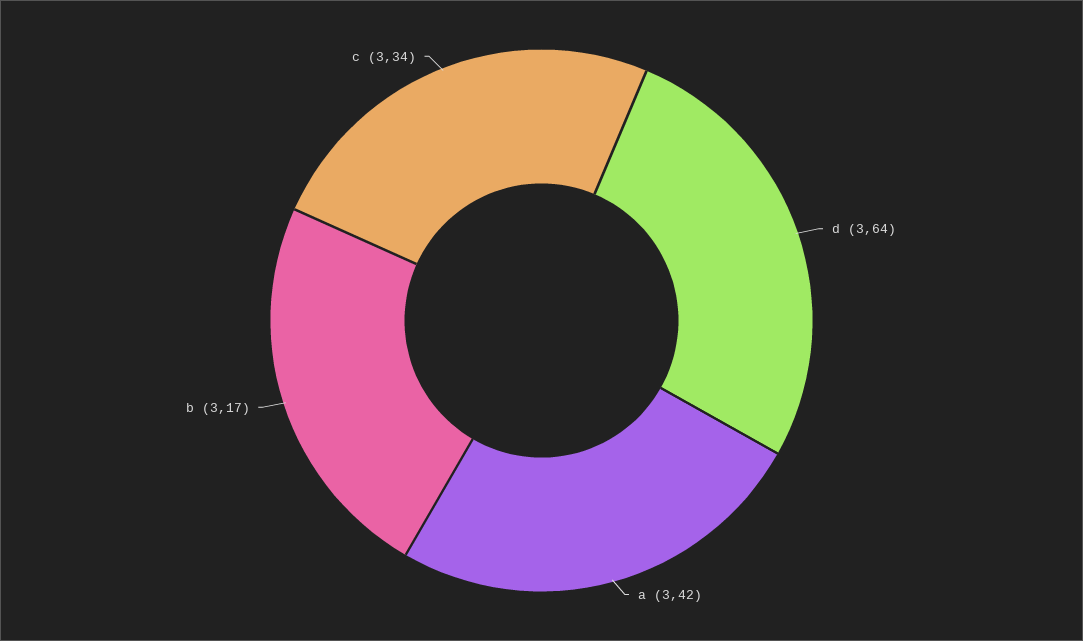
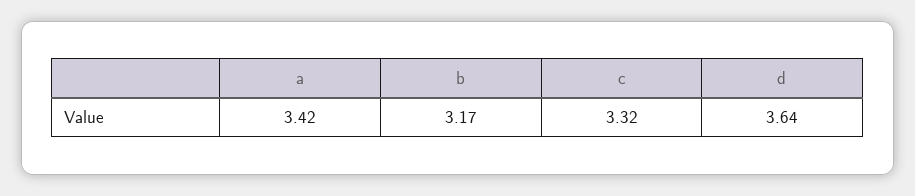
  {
    "d": 3.64,
    "a": 3.42,
    "b": 3.17,
-   "c": 3.34
+   "c": 3.32
  }

